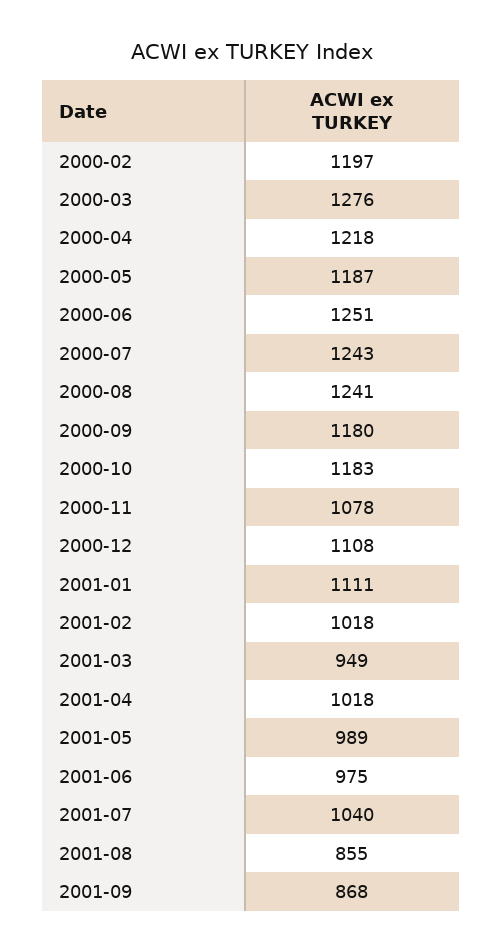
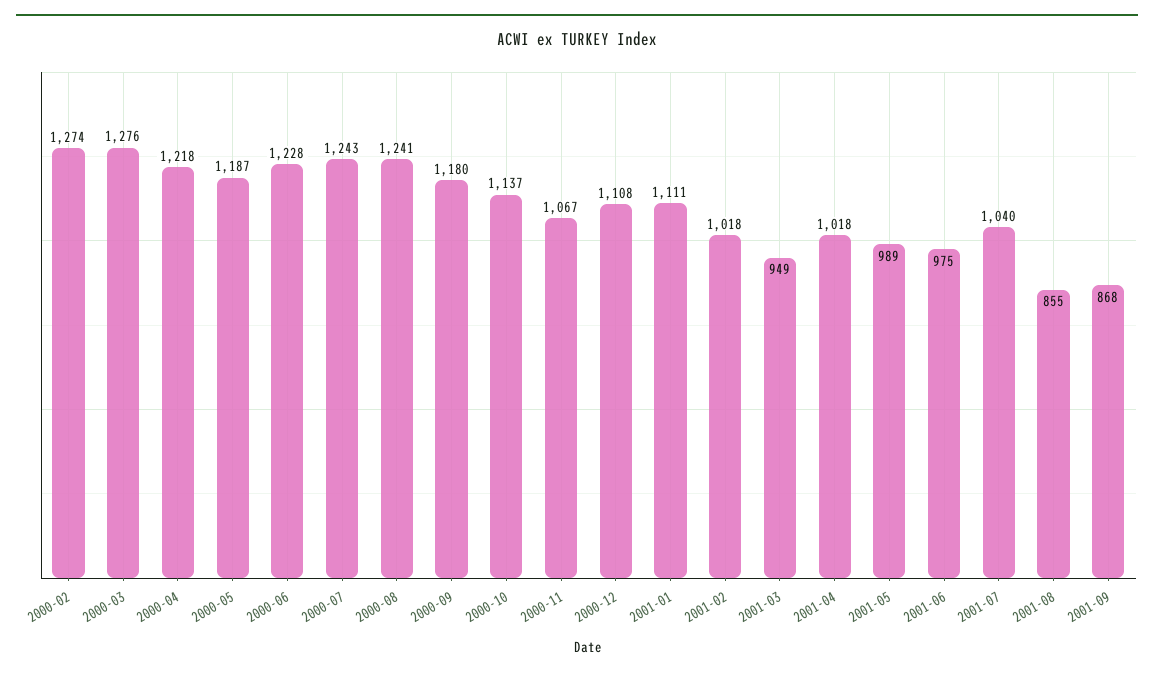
  {
-   "2000-02": 1197,
+   "2000-02": 1274,
    "2000-03": 1276,
    "2000-04": 1218,
    "2000-05": 1187,
-   "2000-06": 1251,
+   "2000-06": 1228,
    "2000-07": 1243,
    "2000-08": 1241,
    "2000-09": 1180,
-   "2000-10": 1183,
+   "2000-10": 1137,
-   "2000-11": 1078,
+   "2000-11": 1067,
    "2000-12": 1108,
    "2001-01": 1111,
    "2001-02": 1018,
    "2001-03": 949,
    "2001-04": 1018,
    "2001-05": 989,
    "2001-06": 975,
    "2001-07": 1040,
    "2001-08": 855,
    "2001-09": 868
  }

